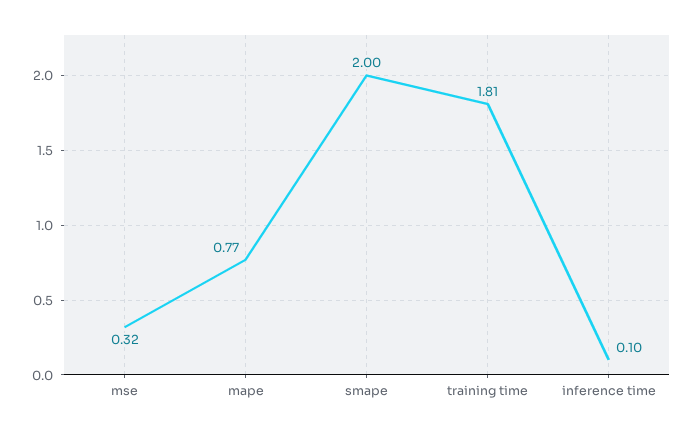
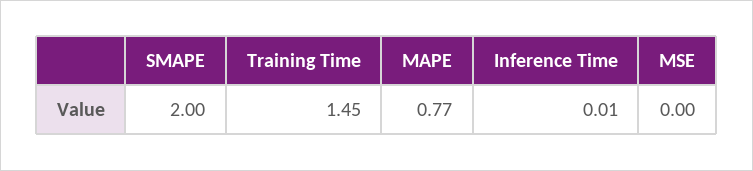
  {
-   "mse": 0.32,
+   "mse": 0,
    "mape": 0.77,
    "smape": 2,
-   "training time": 1.81,
+   "training time": 1.45,
-   "inference time": 0.1
+   "inference time": 0.01
  }

